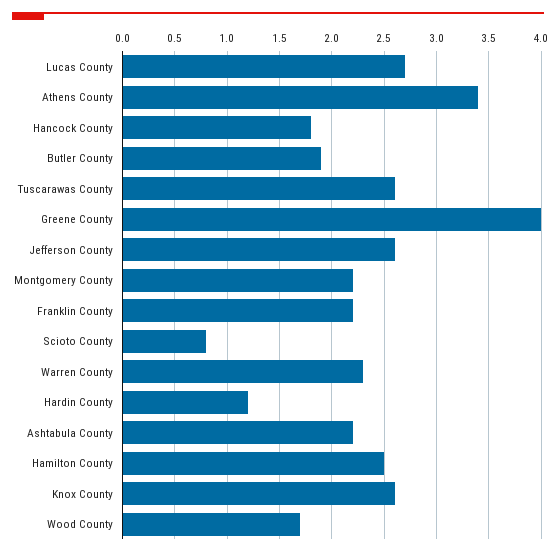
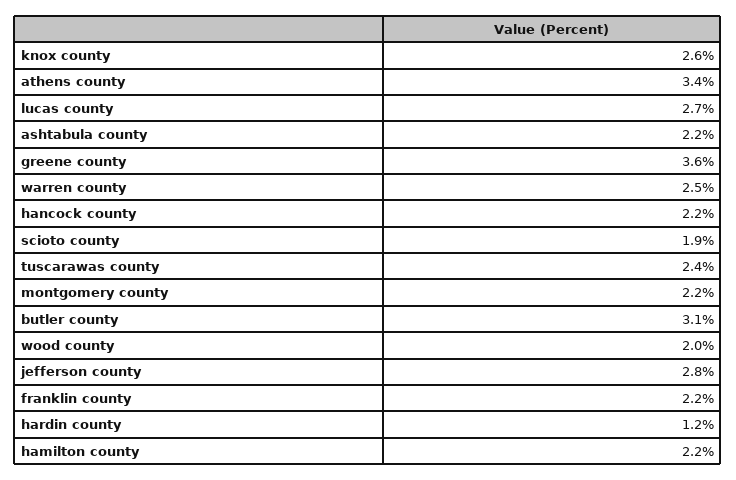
  {
    "Lucas County": 2.7,
    "Athens County": 3.4,
-   "Hancock County": 1.8,
+   "Hancock County": 2.2,
-   "Butler County": 1.9,
+   "Butler County": 3.1,
-   "Tuscarawas County": 2.6,
+   "Tuscarawas County": 2.4,
-   "Greene County": 4,
+   "Greene County": 3.6,
-   "Jefferson County": 2.6,
+   "Jefferson County": 2.8,
    "Montgomery County": 2.2,
    "Franklin County": 2.2,
-   "Scioto County": 0.8,
+   "Scioto County": 1.9,
-   "Warren County": 2.3,
+   "Warren County": 2.5,
    "Hardin County": 1.2,
    "Ashtabula County": 2.2,
-   "Hamilton County": 2.5,
+   "Hamilton County": 2.2,
    "Knox County": 2.6,
-   "Wood County": 1.7
+   "Wood County": 2
  }

